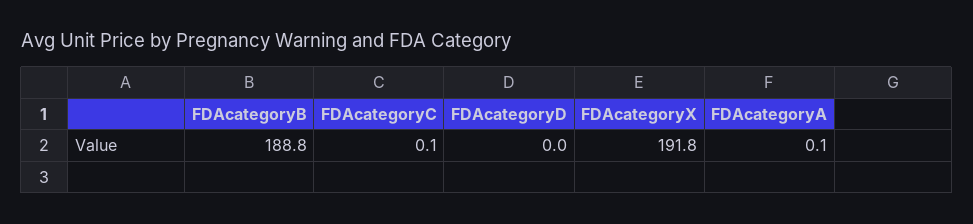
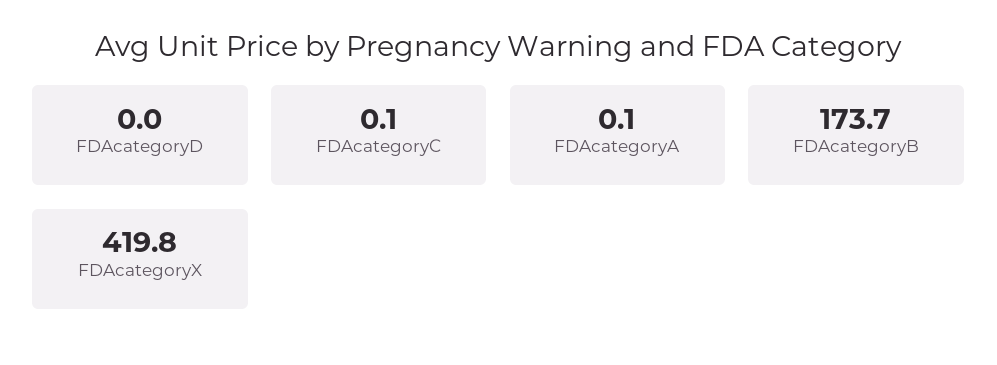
  {
-   "FDAcategoryB": 188.8,
+   "FDAcategoryB": 173.7,
    "FDAcategoryC": 0.1,
    "FDAcategoryD": 0,
-   "FDAcategoryX": 191.8,
+   "FDAcategoryX": 419.8,
    "FDAcategoryA": 0.1
  }

